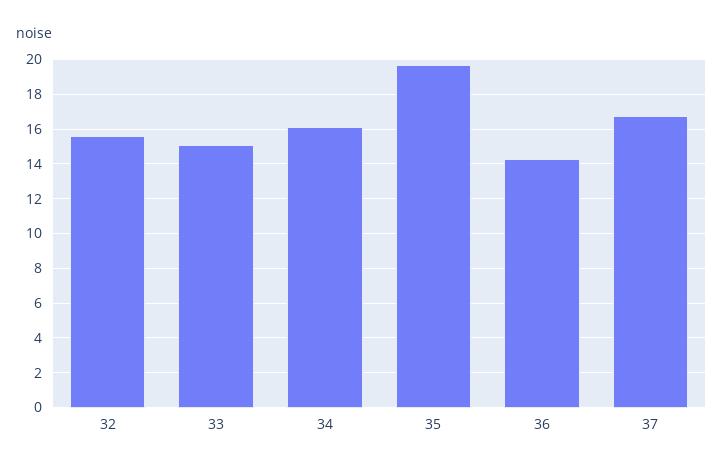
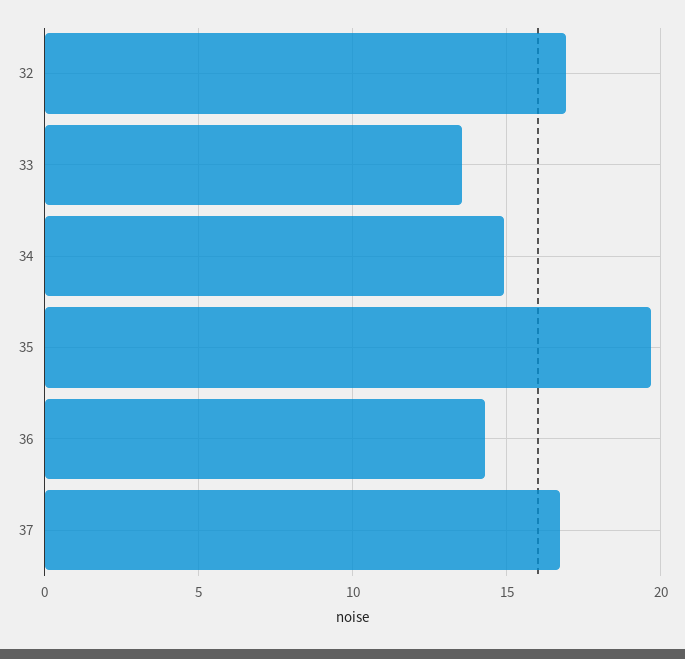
  {
-   "32": 15.5,
+   "32": 17,
-   "33": 15,
+   "33": 13.5,
-   "34": 16,
+   "34": 15,
    "35": 19.5,
    "36": 14.5,
    "37": 16.5
  }

